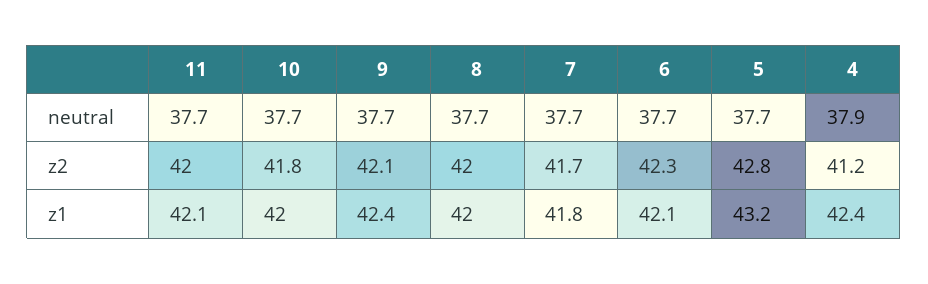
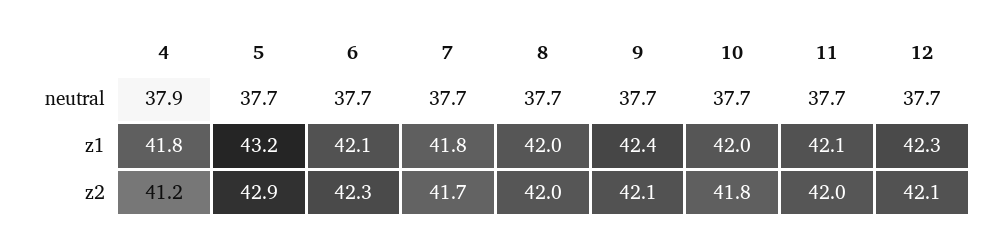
  {
    "11": {
      "neutral": 37.7,
      "z2": 42,
      "z1": 42.1
    },
    "10": {
      "neutral": 37.7,
      "z2": 41.8,
      "z1": 42
    },
    "9": {
      "neutral": 37.7,
      "z2": 42.1,
      "z1": 42.4
    },
    "8": {
      "neutral": 37.7,
      "z2": 42,
      "z1": 42
    },
    "7": {
      "neutral": 37.7,
      "z2": 41.7,
      "z1": 41.8
    },
    "6": {
      "neutral": 37.7,
      "z2": 42.3,
      "z1": 42.1
    },
    "5": {
      "neutral": 37.7,
-     "z2": 42.8,
+     "z2": 42.9,
      "z1": 43.2
    },
    "4": {
      "neutral": 37.9,
      "z2": 41.2,
-     "z1": 42.4
+     "z1": 41.8
-   }
+   },
+   "12": {
+     "neutral": 37.7,
+     "z1": 42.3,
+     "z2": 42.1
+   }
  }

